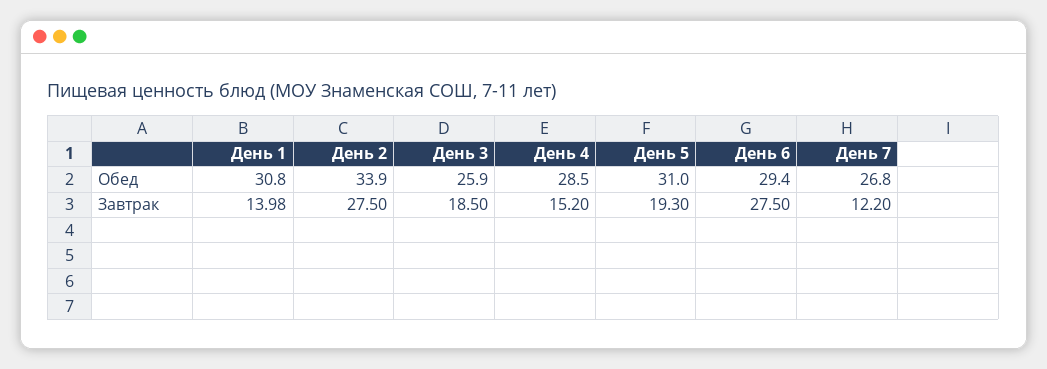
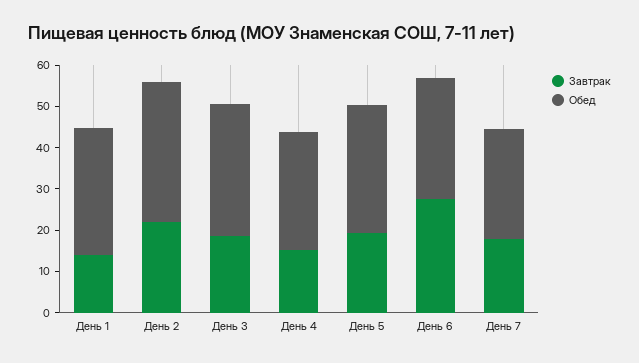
  {
    "Обед": {
      "День 1": 30.8,
      "День 2": 33.9,
-     "День 3": 25.9,
+     "День 3": 32,
      "День 4": 28.5,
      "День 5": 31,
      "День 6": 29.4,
      "День 7": 26.8
    },
    "Завтрак": {
      "День 1": 13.98,
-     "День 2": 27.5,
+     "День 2": 22,
      "День 3": 18.5,
      "День 4": 15.2,
      "День 5": 19.3,
      "День 6": 27.5,
-     "День 7": 12.2
+     "День 7": 18
    }
  }

